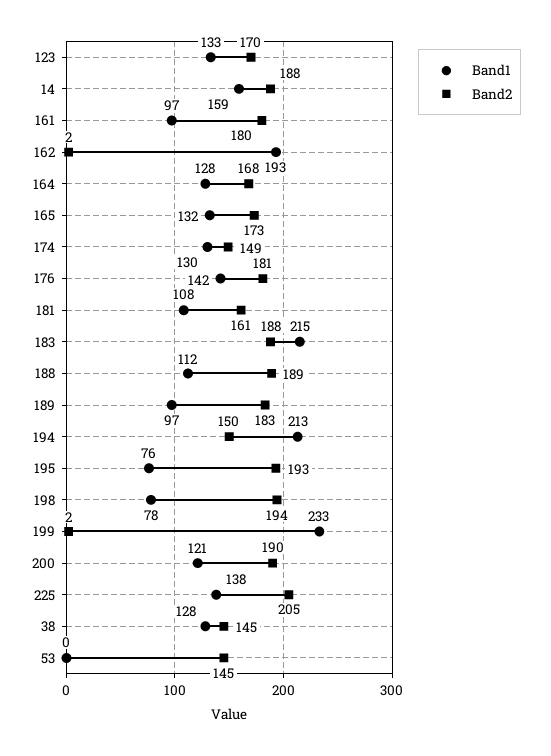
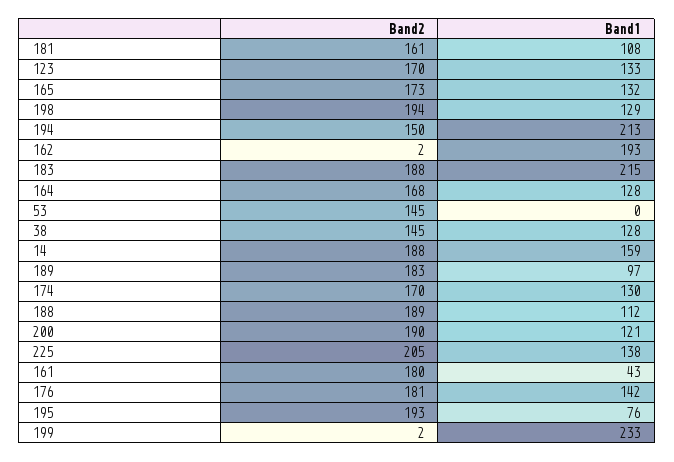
  {
    "Band1": {
      "123": 133,
      "14": 159,
-     "161": 97,
+     "161": 43,
      "162": 193,
      "164": 128,
      "165": 132,
      "174": 130,
      "176": 142,
      "181": 108,
      "183": 215,
      "188": 112,
      "189": 97,
      "194": 213,
      "195": 76,
-     "198": 78,
+     "198": 129,
      "199": 233,
      "200": 121,
      "225": 138,
      "38": 128,
      "53": 0
    },
    "Band2": {
      "123": 170,
      "14": 188,
      "161": 180,
      "162": 2,
      "164": 168,
      "165": 173,
-     "174": 149,
+     "174": 170,
      "176": 181,
      "181": 161,
      "183": 188,
      "188": 189,
      "189": 183,
      "194": 150,
      "195": 193,
      "198": 194,
      "199": 2,
      "200": 190,
      "225": 205,
      "38": 145,
      "53": 145
    }
  }

